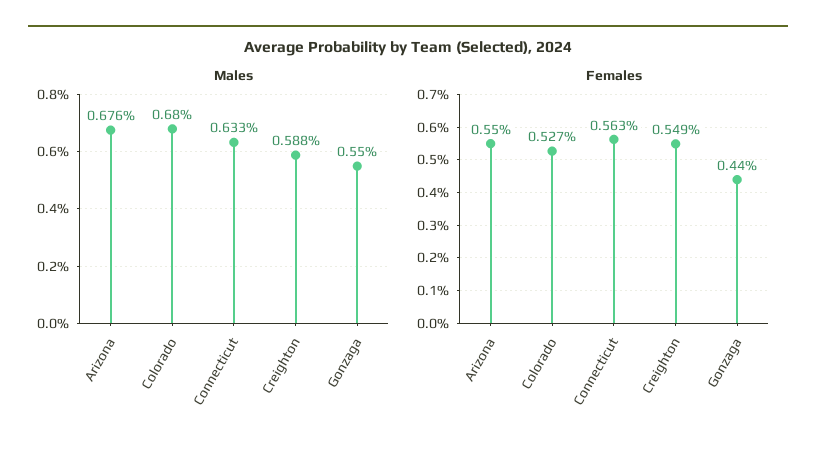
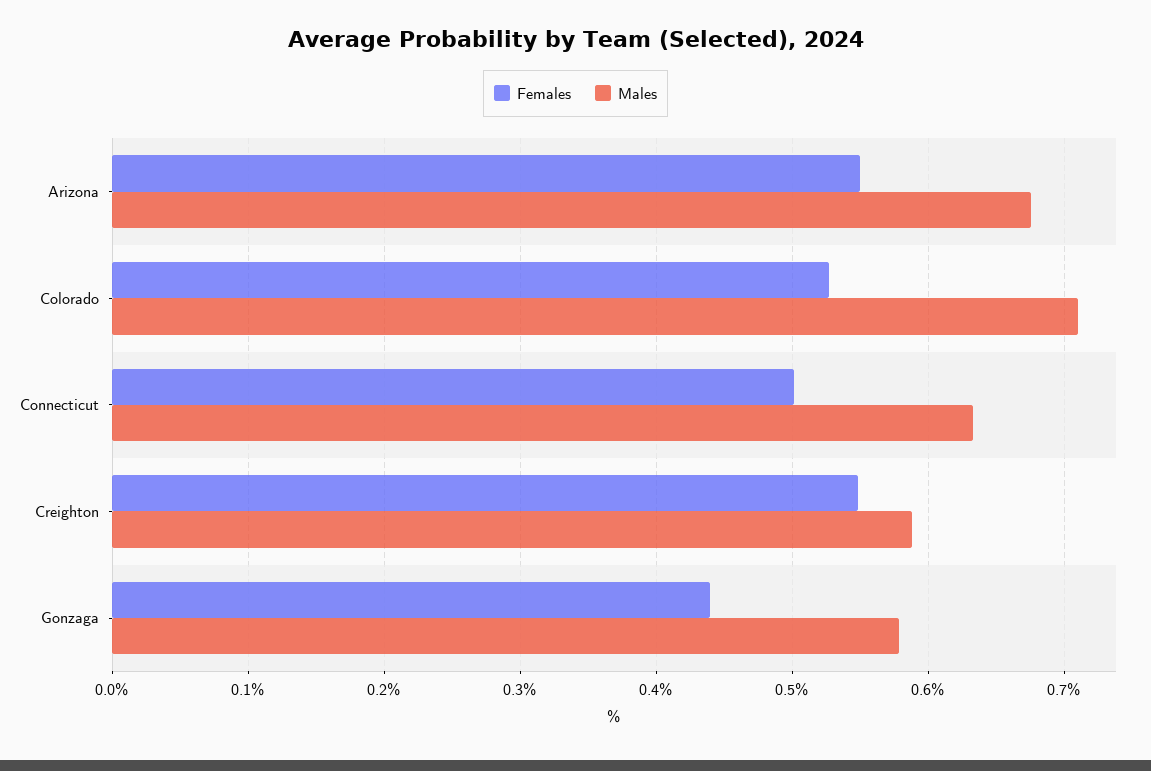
  {
    "Males": {
      "Arizona": 0.676,
-     "Colorado": 0.68,
+     "Colorado": 0.71,
      "Connecticut": 0.633,
      "Creighton": 0.588,
-     "Gonzaga": 0.55
+     "Gonzaga": 0.58
    },
    "Females": {
      "Arizona": 0.55,
      "Colorado": 0.527,
-     "Connecticut": 0.563,
+     "Connecticut": 0.5,
      "Creighton": 0.549,
      "Gonzaga": 0.44
    }
  }

